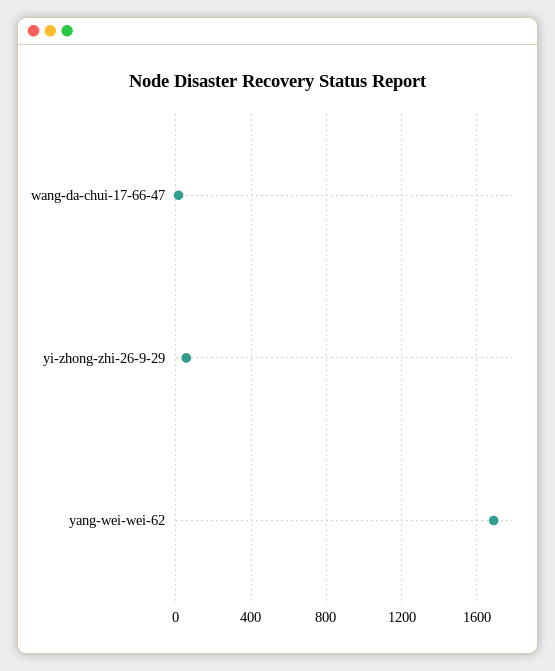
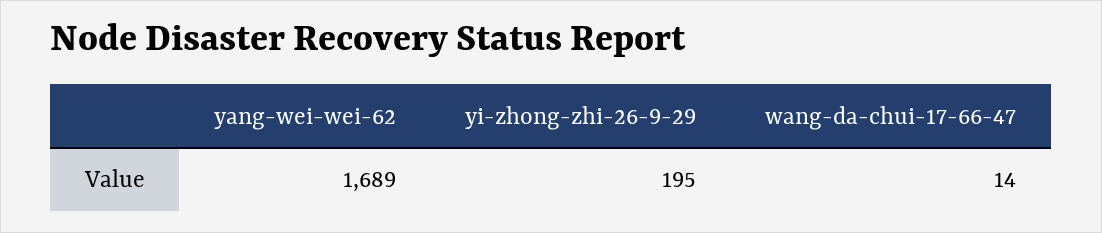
  {
    "wang-da-chui-17-66-47": 14,
-   "yi-zhong-zhi-26-9-29": 50,
+   "yi-zhong-zhi-26-9-29": 195,
    "yang-wei-wei-62": 1689
  }

